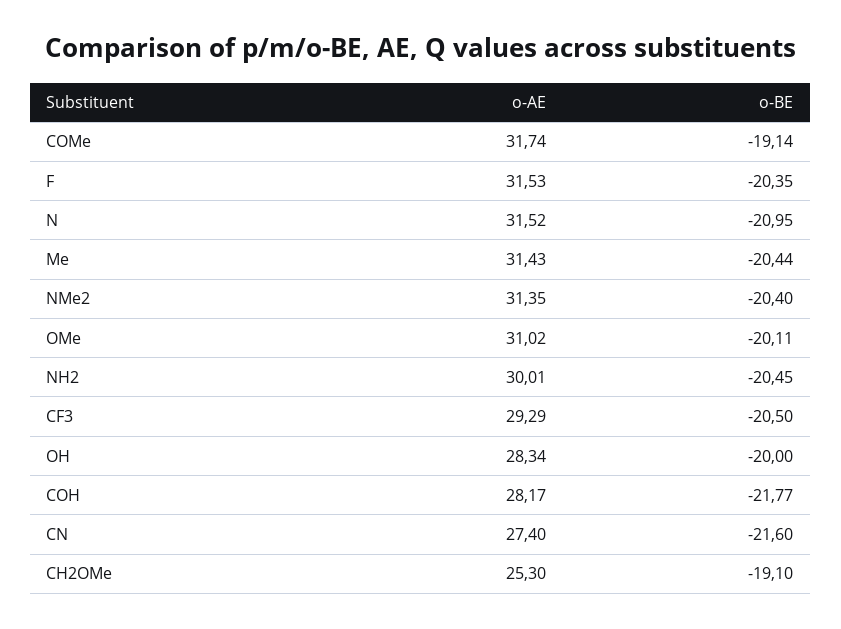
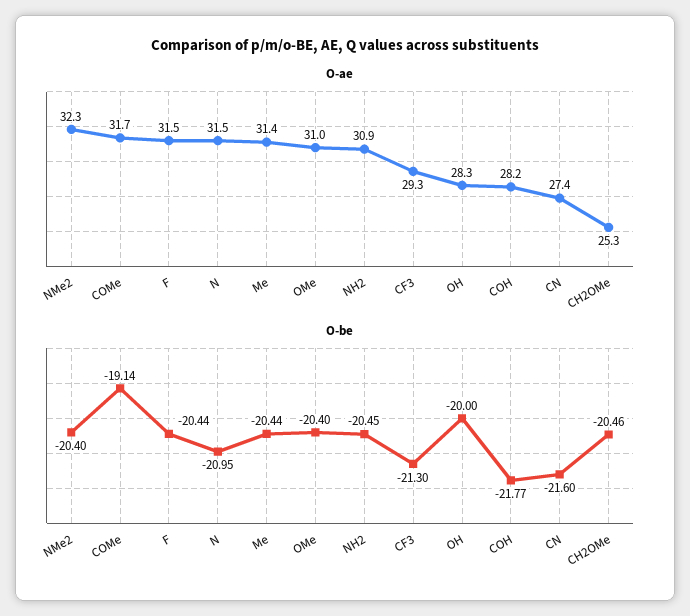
  {
    "o-AE": {
      "COMe": 31.74,
      "F": 31.53,
      "N": 31.52,
      "Me": 31.43,
-     "NMe2": 31.35,
+     "NMe2": 32.3,
      "OMe": 31.02,
-     "NH2": 30.01,
+     "NH2": 30.9,
      "CF3": 29.29,
      "OH": 28.34,
      "COH": 28.17,
      "CN": 27.4,
      "CH2OMe": 25.3
    },
    "o-BE": {
      "COMe": -19.14,
-     "F": -20.35,
+     "F": -20.44,
      "N": -20.95,
      "Me": -20.44,
      "NMe2": -20.4,
-     "OMe": -20.11,
+     "OMe": -20.4,
      "NH2": -20.45,
-     "CF3": -20.5,
+     "CF3": -21.3,
      "OH": -20,
      "COH": -21.77,
      "CN": -21.6,
-     "CH2OMe": -19.1
+     "CH2OMe": -20.46
    }
  }

